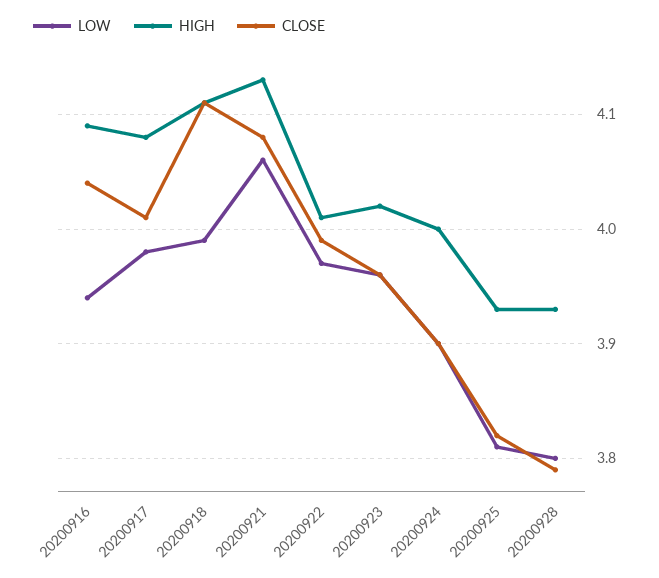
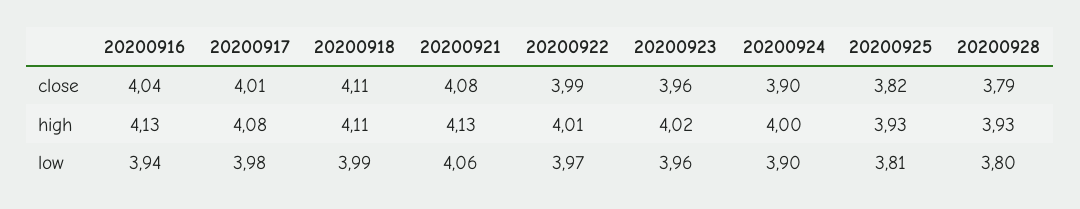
  {
    "LOW": {
      "20200916": 3.94,
      "20200917": 3.98,
      "20200918": 3.99,
      "20200921": 4.06,
      "20200922": 3.97,
      "20200923": 3.96,
      "20200924": 3.9,
      "20200925": 3.81,
      "20200928": 3.8
    },
    "HIGH": {
-     "20200916": 4.09,
+     "20200916": 4.13,
      "20200917": 4.08,
      "20200918": 4.11,
      "20200921": 4.13,
      "20200922": 4.01,
      "20200923": 4.02,
      "20200924": 4,
      "20200925": 3.93,
      "20200928": 3.93
    },
    "CLOSE": {
      "20200916": 4.04,
      "20200917": 4.01,
      "20200918": 4.11,
      "20200921": 4.08,
      "20200922": 3.99,
      "20200923": 3.96,
      "20200924": 3.9,
      "20200925": 3.82,
      "20200928": 3.79
    }
  }

